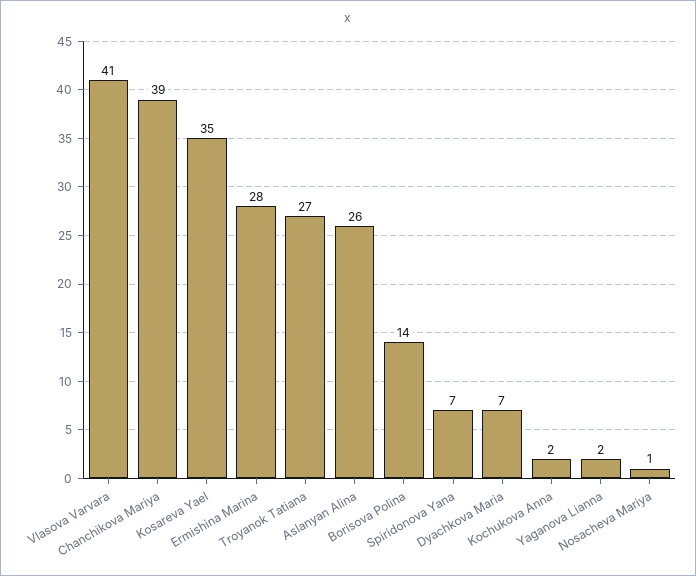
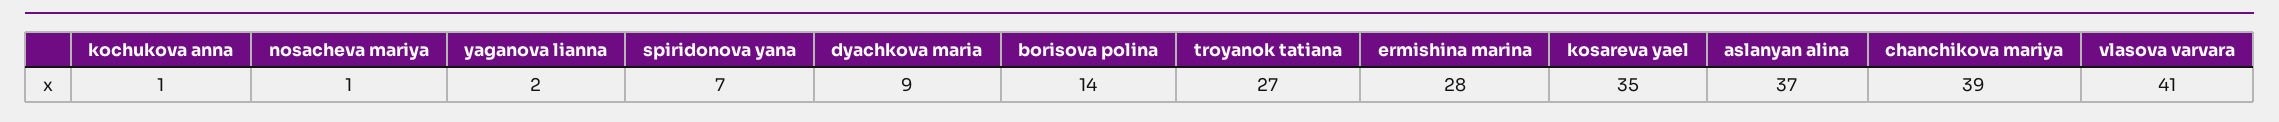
  {
    "Vlasova Varvara": 41,
    "Chanchikova Mariya": 39,
    "Kosareva Yael": 35,
    "Ermishina Marina": 28,
    "Troyanok Tatiana": 27,
-   "Aslanyan Alina": 26,
+   "Aslanyan Alina": 37,
    "Borisova Polina": 14,
    "Spiridonova Yana": 7,
-   "Dyachkova Maria": 7,
+   "Dyachkova Maria": 9,
-   "Kochukova Anna": 2,
+   "Kochukova Anna": 1,
    "Yaganova Lianna": 2,
    "Nosacheva Mariya": 1
  }

